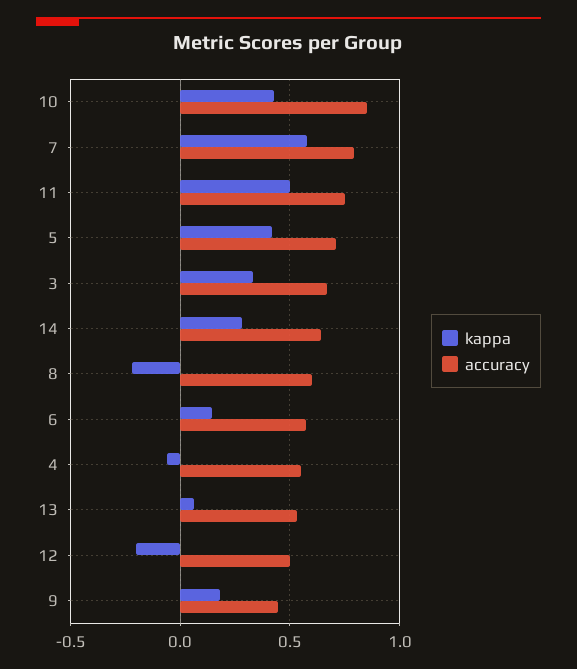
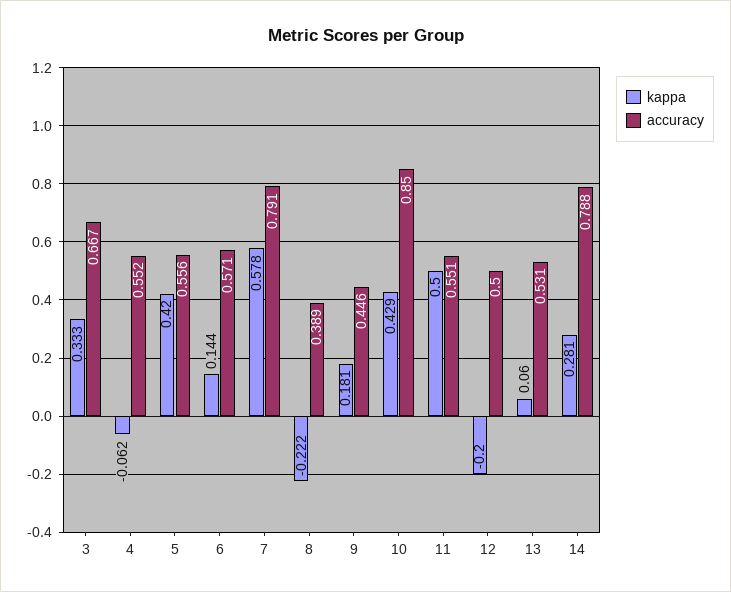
  {
    "kappa": {
      "10": 0.429,
      "7": 0.578,
      "11": 0.5,
      "5": 0.42,
      "3": 0.333,
      "14": 0.281,
      "8": -0.222,
      "6": 0.144,
      "4": -0.062,
      "13": 0.06,
      "12": -0.2,
      "9": 0.181
    },
    "accuracy": {
      "10": 0.85,
      "7": 0.791,
-     "11": 0.75,
+     "11": 0.551,
-     "5": 0.7,
+     "5": 0.556,
      "3": 0.667,
-     "14": 0.65,
+     "14": 0.788,
-     "8": 0.6,
+     "8": 0.389,
      "6": 0.571,
      "4": 0.552,
      "13": 0.531,
      "12": 0.5,
      "9": 0.446
    }
  }

